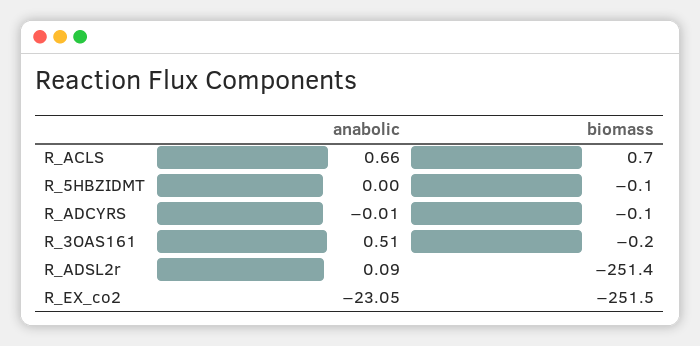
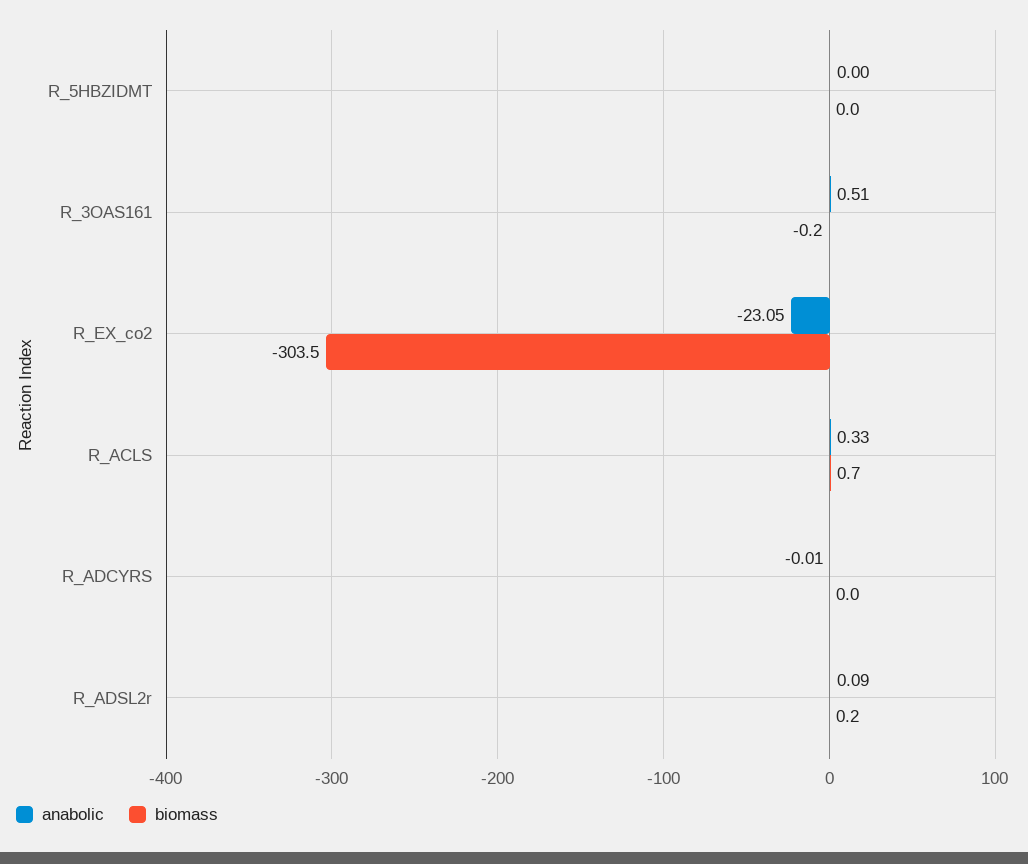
  {
    "anabolic": {
-     "R_ACLS": 0.66,
+     "R_ACLS": 0.33,
      "R_5HBZIDMT": 0,
      "R_ADCYRS": -0.01,
      "R_3OAS161": 0.51,
      "R_ADSL2r": 0.09,
      "R_EX_co2": -23.05
    },
    "biomass": {
      "R_ACLS": 0.7,
-     "R_5HBZIDMT": -0.1,
+     "R_5HBZIDMT": 0,
-     "R_ADCYRS": -0.1,
+     "R_ADCYRS": 0,
      "R_3OAS161": -0.2,
-     "R_ADSL2r": -251.4,
+     "R_ADSL2r": 0.2,
-     "R_EX_co2": -251.5
+     "R_EX_co2": -303.5
    }
  }

